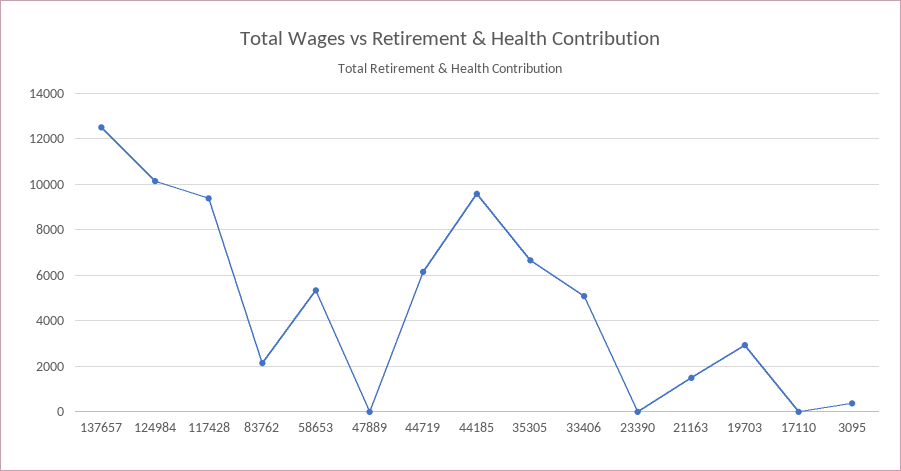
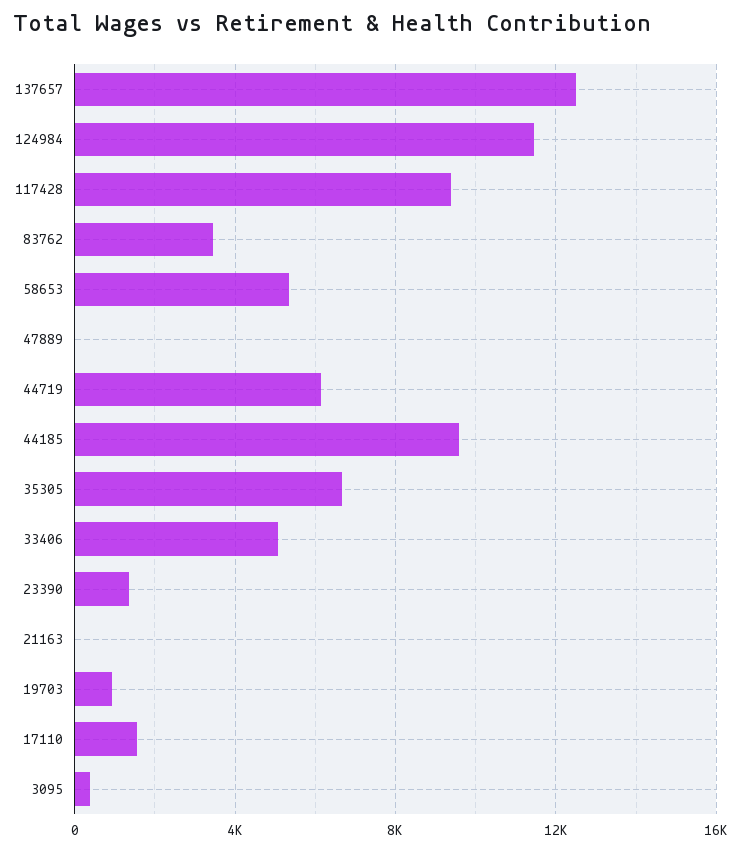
  {
    "137657": 12500,
-   "124984": 10000,
+   "124984": 11500,
    "117428": 9500,
-   "83762": 2000,
+   "83762": 3500,
    "58653": 5500,
    "47889": 0,
    "44719": 6000,
    "44185": 9500,
    "35305": 6500,
    "33406": 5000,
-   "23390": 0,
+   "23390": 1500,
-   "21163": 1500,
+   "21163": 0,
-   "19703": 3000,
+   "19703": 1000,
-   "17110": 0,
+   "17110": 1500,
    "3095": 500
  }

